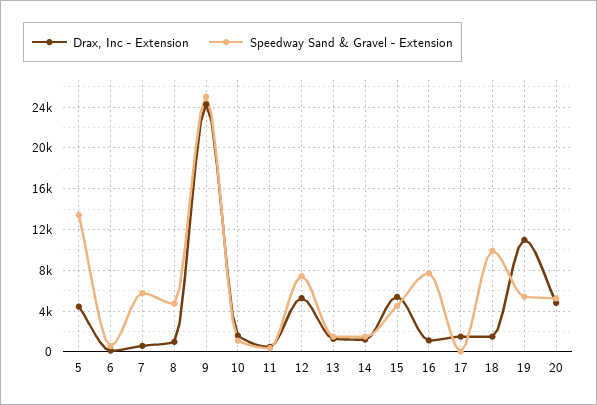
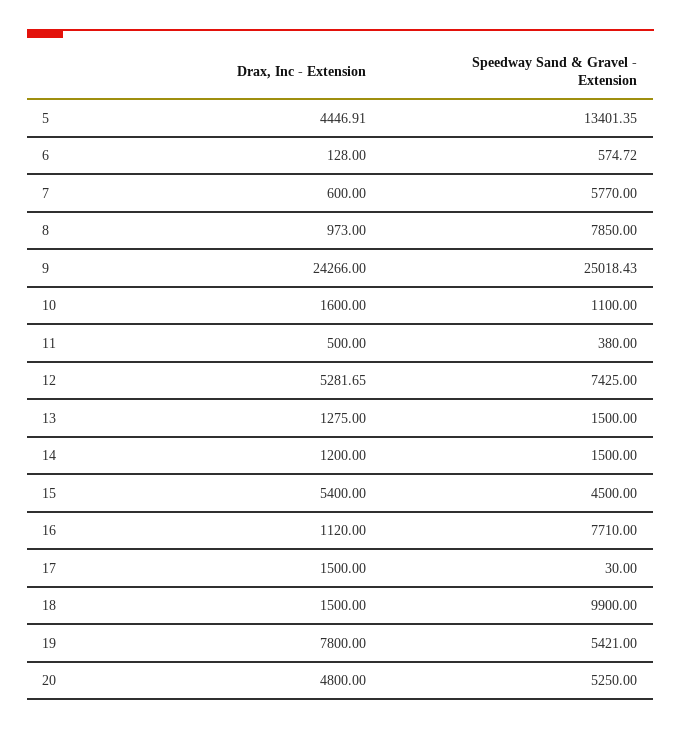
  {
    "Drax, Inc - Extension": {
      "5": 4446.91,
      "6": 128,
      "7": 600,
      "8": 973,
      "9": 24266,
      "10": 1600,
      "11": 500,
      "12": 5281.65,
      "13": 1275,
      "14": 1200,
      "15": 5400,
      "16": 1120,
      "17": 1500,
      "18": 1500,
-     "19": 11000,
+     "19": 7800,
      "20": 4800
    },
    "Speedway Sand & Gravel - Extension": {
      "5": 13401.35,
      "6": 574.72,
      "7": 5770,
-     "8": 5000,
+     "8": 7850,
      "9": 25018.43,
      "10": 1100,
      "11": 380,
      "12": 7425,
      "13": 1500,
      "14": 1500,
      "15": 4500,
      "16": 7710,
      "17": 30,
      "18": 9900,
      "19": 5421,
      "20": 5250
    }
  }

